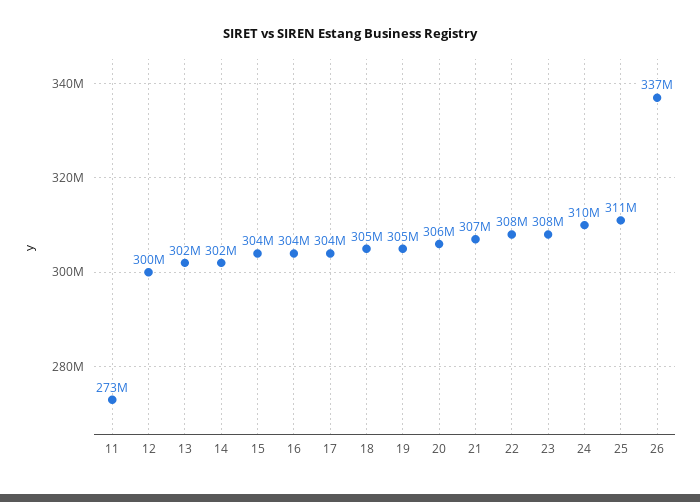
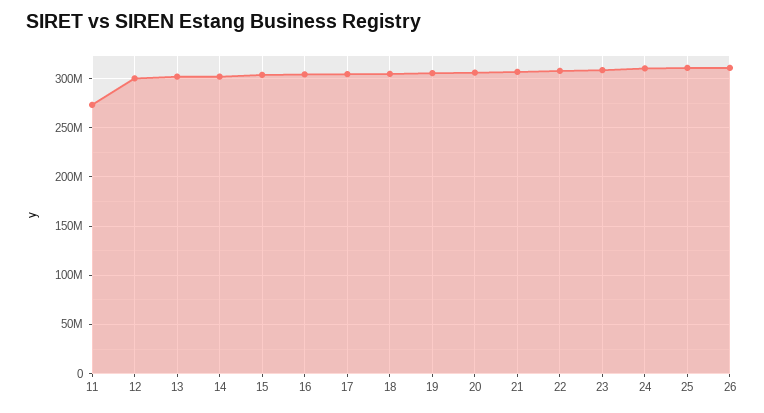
  {
    "11": 273000000,
    "12": 300000000,
    "13": 302000000,
    "14": 302000000,
    "15": 304000000,
    "16": 304000000,
    "17": 304000000,
    "18": 305000000,
    "19": 305000000,
    "20": 306000000,
    "21": 307000000,
    "22": 308000000,
    "23": 308000000,
    "24": 310000000,
    "25": 311000000,
-   "26": 337000000
+   "26": 310000000
  }

